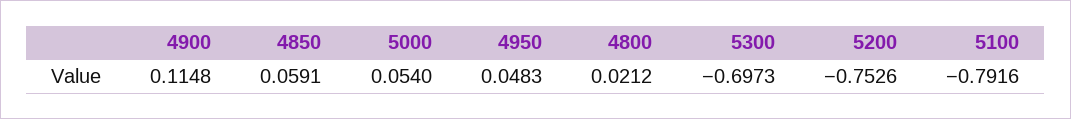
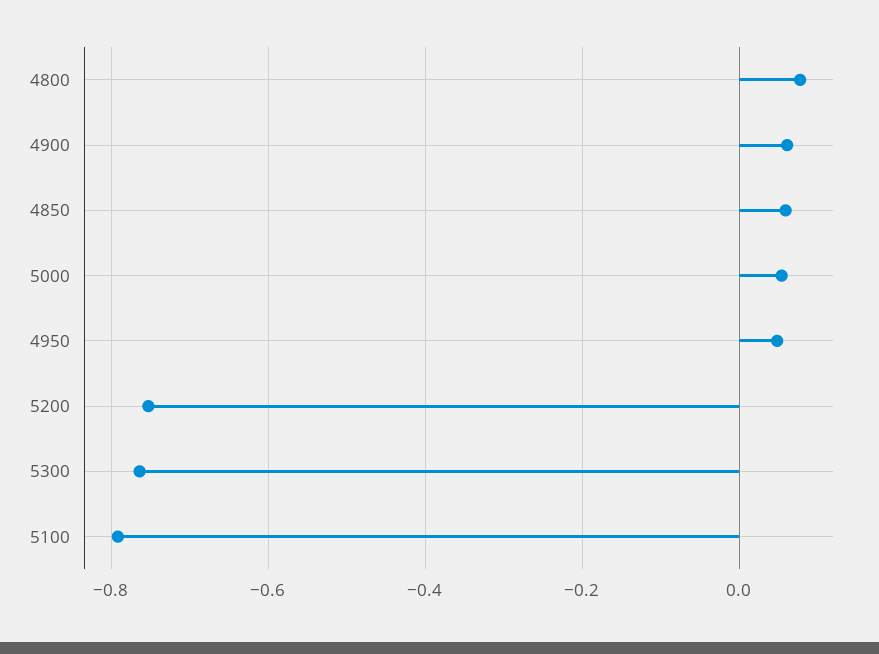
  {
-   "4900": 0.1148,
+   "4900": 0.06,
    "4850": 0.0591,
    "5000": 0.054,
    "4950": 0.0483,
-   "4800": 0.0212,
+   "4800": 0.08,
-   "5300": -0.6973,
+   "5300": -0.76,
    "5200": -0.7526,
    "5100": -0.7916
  }

